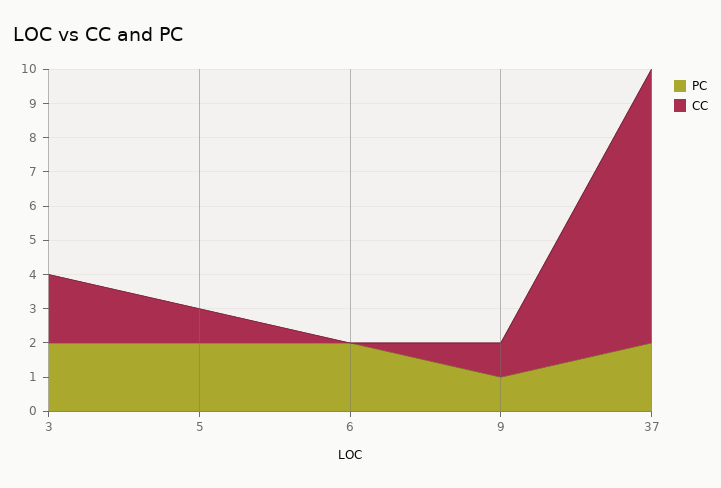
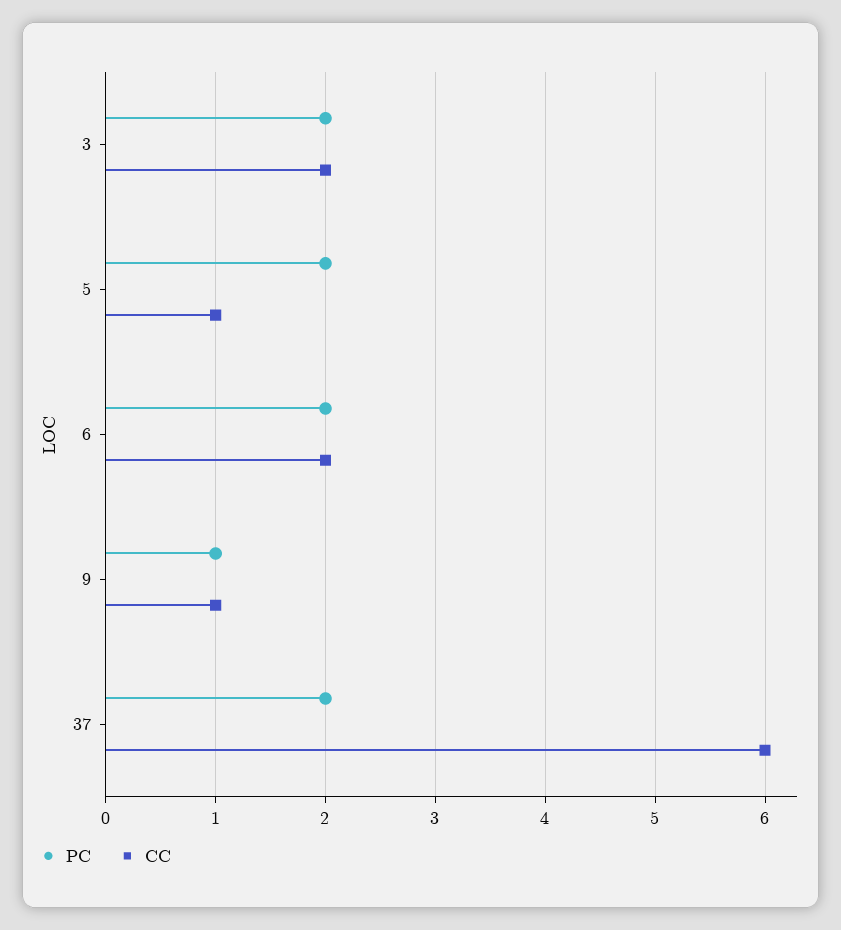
  {
    "PC": {
      "3": 2,
      "5": 2,
      "6": 2,
      "9": 1,
      "37": 2
    },
    "CC": {
      "3": 2,
      "5": 1,
-     "6": 0,
+     "6": 2,
      "9": 1,
-     "37": 8
+     "37": 6
    }
  }

